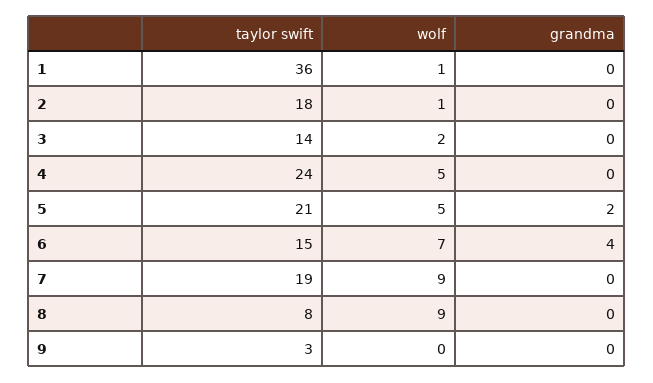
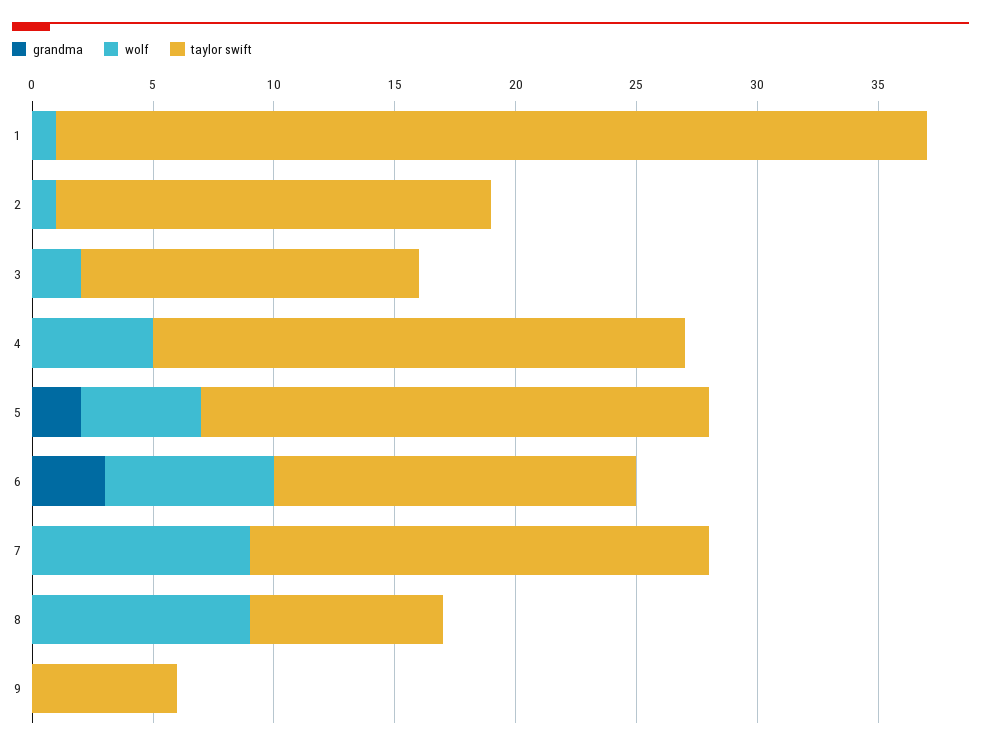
  {
    "taylor swift": {
      "1": 36,
      "2": 18,
      "3": 14,
-     "4": 24,
+     "4": 22,
      "5": 21,
      "6": 15,
      "7": 19,
      "8": 8,
-     "9": 3
+     "9": 6
    },
    "wolf": {
      "1": 1,
      "2": 1,
      "3": 2,
      "4": 5,
      "5": 5,
      "6": 7,
      "7": 9,
      "8": 9,
      "9": 0
    },
    "grandma": {
      "1": 0,
      "2": 0,
      "3": 0,
      "4": 0,
      "5": 2,
-     "6": 4,
+     "6": 3,
      "7": 0,
      "8": 0,
      "9": 0
    }
  }

